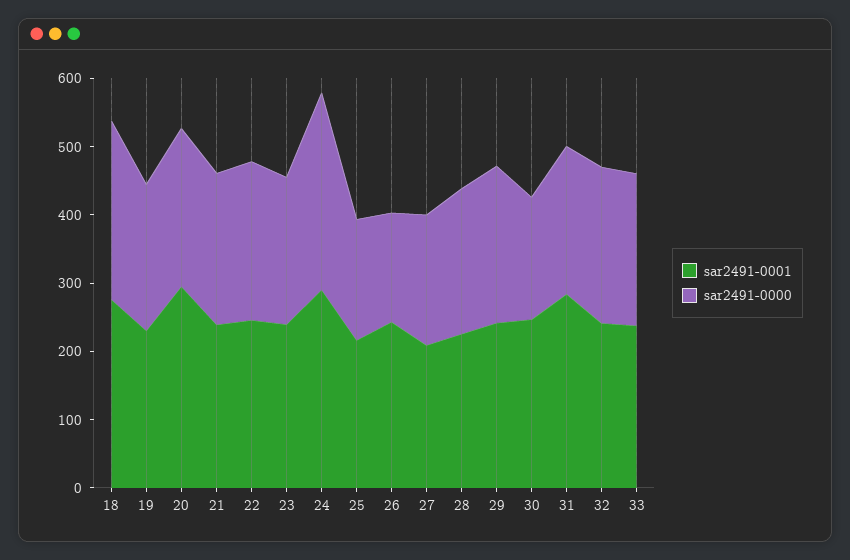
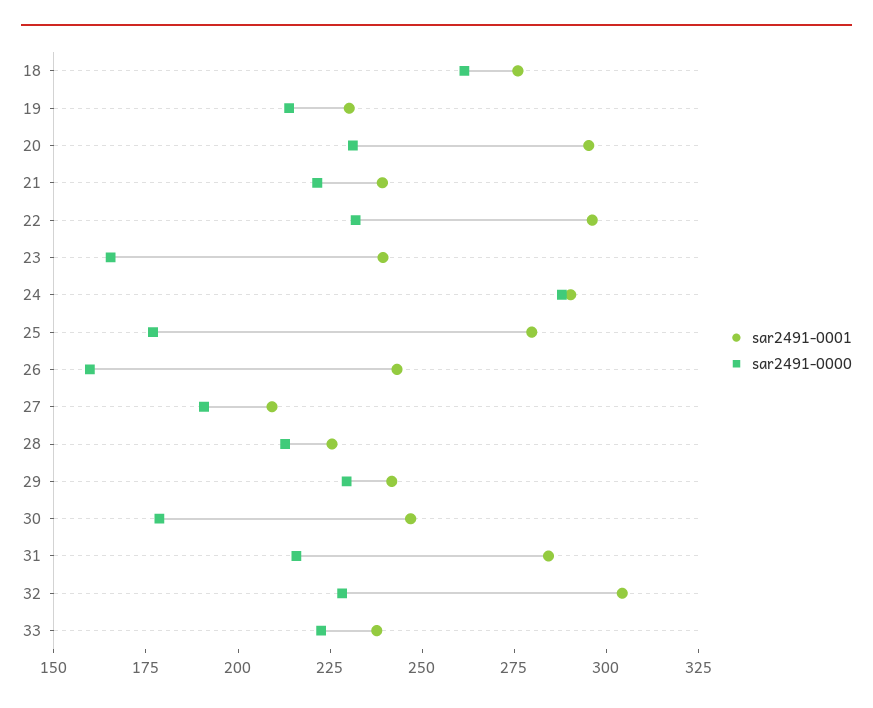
  {
    "sar2491-0001": {
      "18": 275,
      "19": 230,
      "20": 295,
      "21": 240,
-     "22": 240,
+     "22": 295,
      "23": 240,
      "24": 290,
-     "25": 220,
+     "25": 280,
      "26": 245,
      "27": 210,
      "28": 225,
      "29": 240,
      "30": 245,
      "31": 285,
-     "32": 240,
+     "32": 305,
      "33": 240
    },
    "sar2491-0000": {
      "18": 260,
      "19": 215,
      "20": 230,
      "21": 220,
      "22": 230,
-     "23": 220,
+     "23": 165,
      "24": 290,
      "25": 175,
      "26": 160,
      "27": 190,
      "28": 215,
      "29": 230,
      "30": 180,
      "31": 215,
      "32": 230,
      "33": 225
    }
  }

